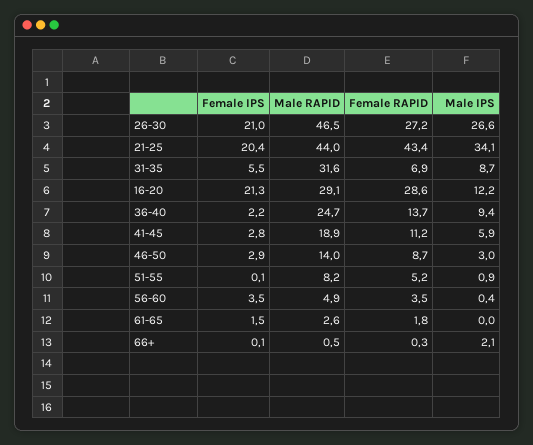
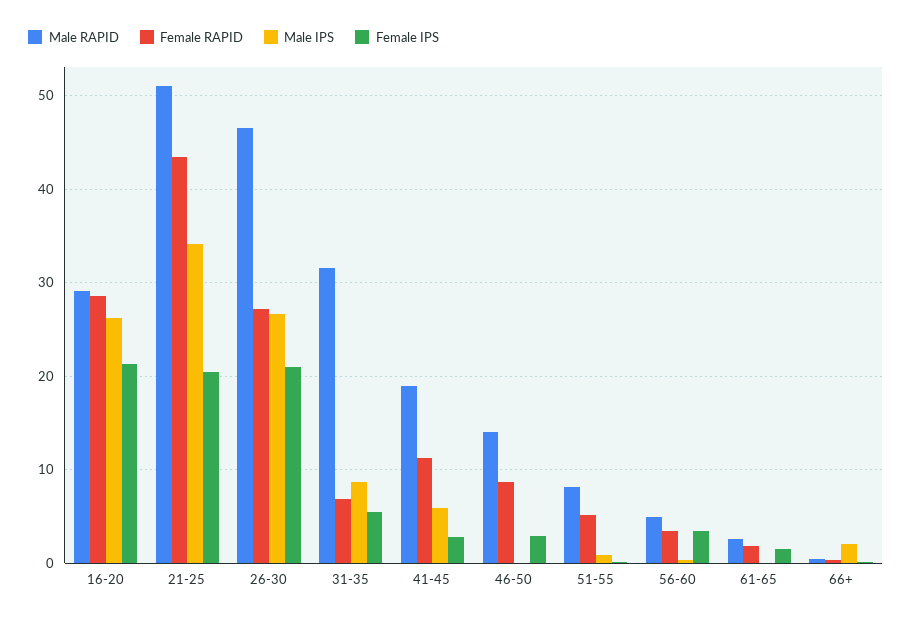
  {
    "Female IPS": {
      "26-30": 21,
      "21-25": 20.4,
      "31-35": 5.5,
      "16-20": 21.3,
-     "36-40": 2.2,
      "41-45": 2.8,
      "46-50": 2.9,
      "51-55": 0.1,
      "56-60": 3.5,
      "61-65": 1.5,
      "66+": 0.1
    },
    "Male RAPID": {
      "26-30": 46.5,
-     "21-25": 44,
+     "21-25": 51,
      "31-35": 31.6,
      "16-20": 29.1,
-     "36-40": 24.7,
      "41-45": 18.9,
      "46-50": 14,
      "51-55": 8.2,
      "56-60": 4.9,
      "61-65": 2.6,
      "66+": 0.5
    },
    "Female RAPID": {
      "26-30": 27.2,
      "21-25": 43.4,
      "31-35": 6.9,
      "16-20": 28.6,
-     "36-40": 13.7,
      "41-45": 11.2,
      "46-50": 8.7,
      "51-55": 5.2,
      "56-60": 3.5,
      "61-65": 1.8,
      "66+": 0.3
    },
    "Male IPS": {
      "26-30": 26.6,
      "21-25": 34.1,
      "31-35": 8.7,
-     "16-20": 12.2,
+     "16-20": 26,
-     "36-40": 9.4,
      "41-45": 5.9,
-     "46-50": 3,
+     "46-50": 0,
      "51-55": 0.9,
      "56-60": 0.4,
      "61-65": 0,
      "66+": 2.1
    }
  }

